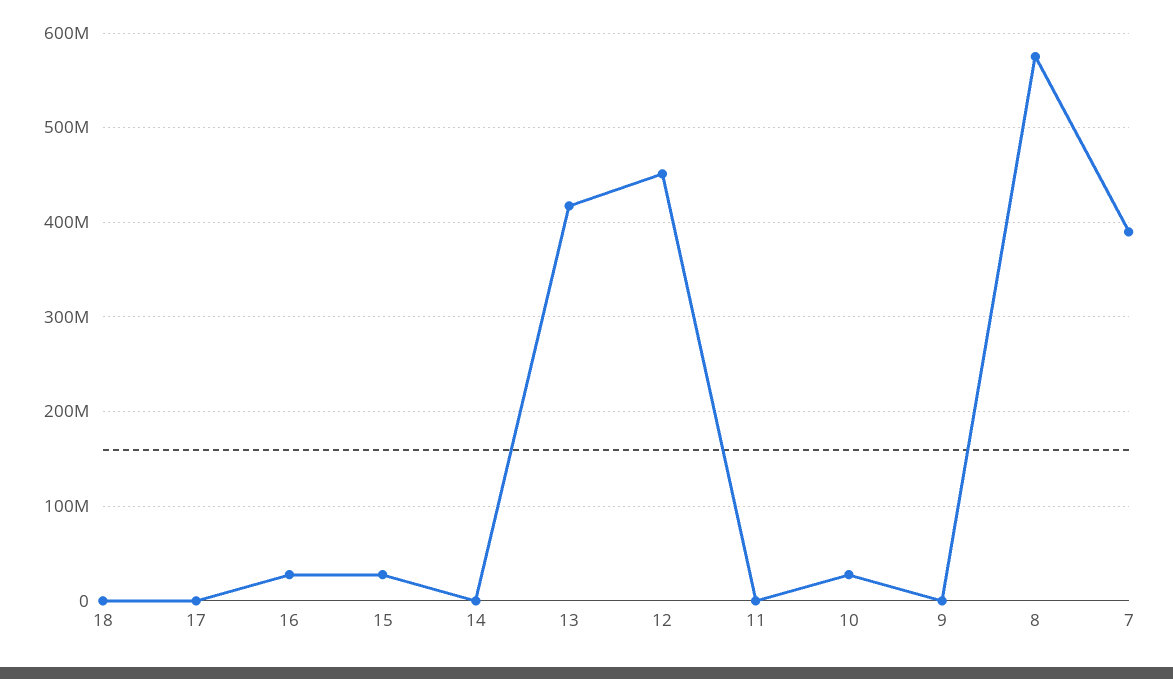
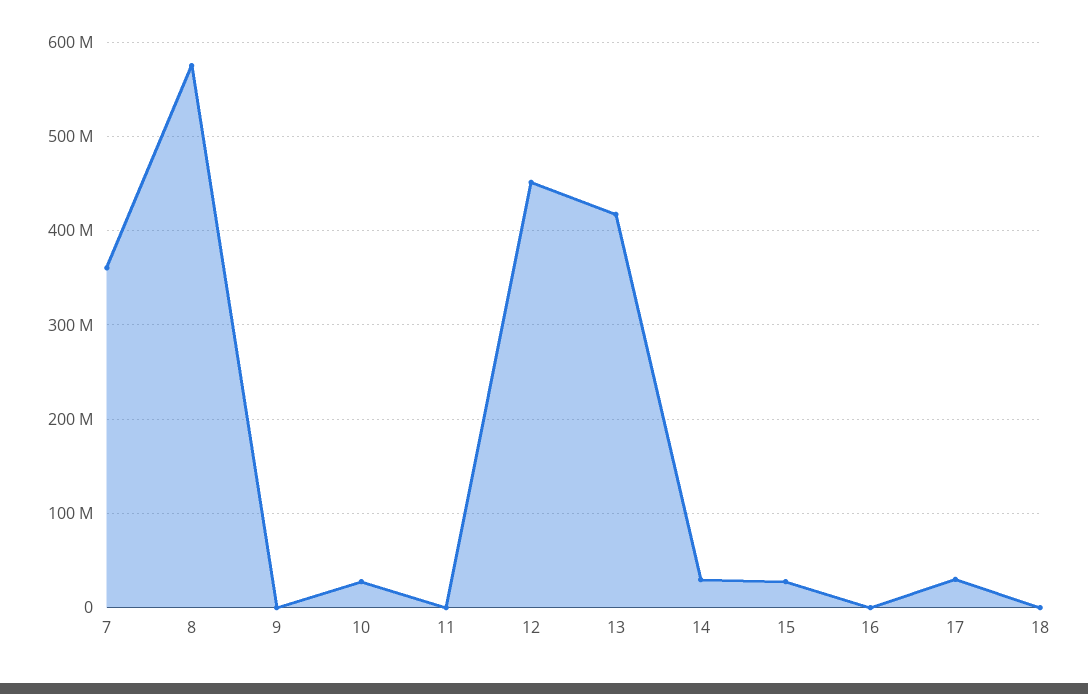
  {
    "18": 0,
-   "17": 0,
+   "17": 30000000,
-   "16": 30000000,
+   "16": 0,
    "15": 30000000,
-   "14": 0,
+   "14": 30000000,
    "13": 420000000,
    "12": 450000000,
    "11": 0,
    "10": 30000000,
    "9": 0,
    "8": 580000000,
-   "7": 390000000
+   "7": 360000000
  }

